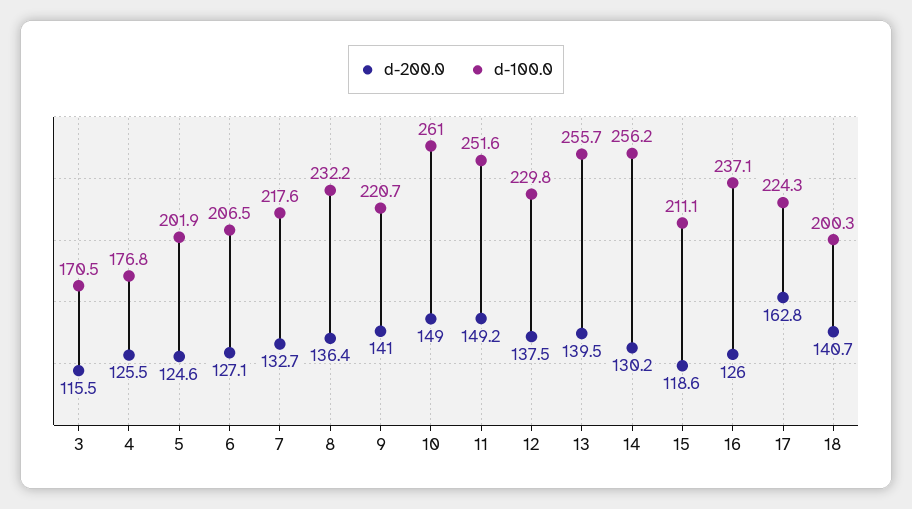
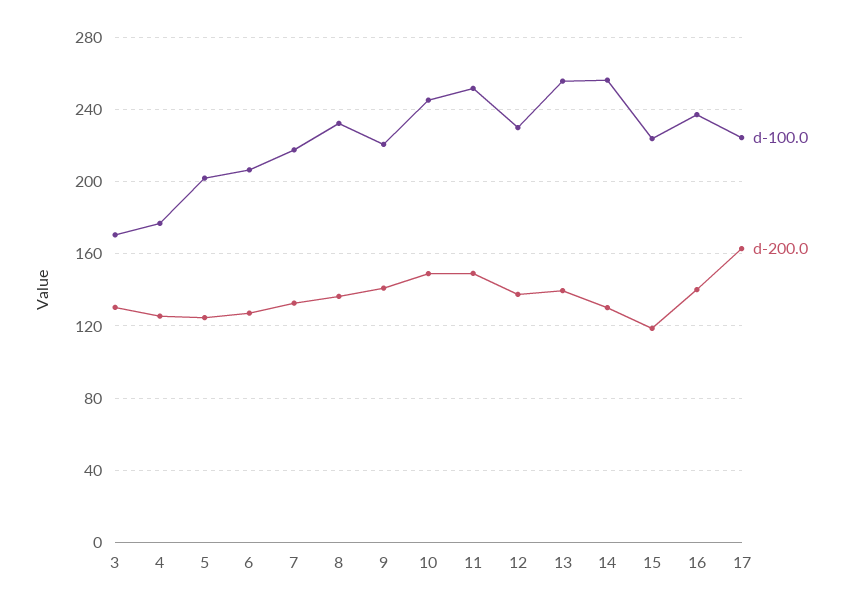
  {
    "d-200.0": {
-     "3": 115.5,
+     "3": 130,
      "4": 125.5,
      "5": 124.6,
      "6": 127.1,
      "7": 132.7,
      "8": 136.4,
      "9": 141,
      "10": 149,
      "11": 149.2,
      "12": 137.5,
      "13": 139.5,
      "14": 130.2,
      "15": 118.6,
-     "16": 126,
+     "16": 140,
-     "17": 162.8,
+     "17": 162.8
-     "18": 140.7
    },
    "d-100.0": {
      "3": 170.5,
      "4": 176.8,
      "5": 201.9,
      "6": 206.5,
      "7": 217.6,
      "8": 232.2,
      "9": 220.7,
-     "10": 261,
+     "10": 245,
      "11": 251.6,
      "12": 229.8,
      "13": 255.7,
      "14": 256.2,
-     "15": 211.1,
+     "15": 225,
      "16": 237.1,
-     "17": 224.3,
+     "17": 224.3
-     "18": 200.3
    }
  }

